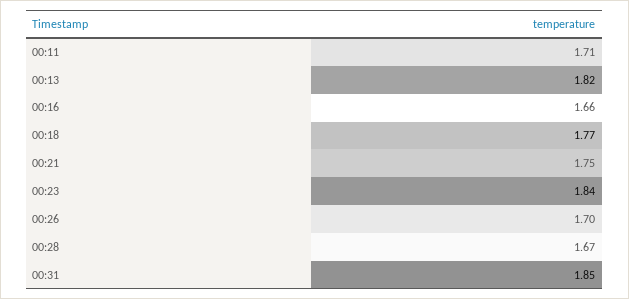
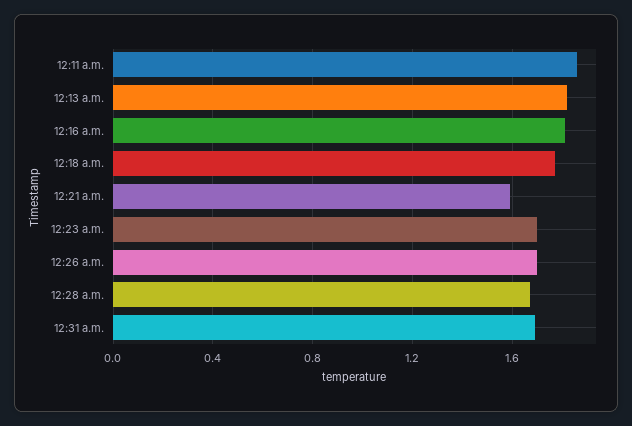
  {
-   "00:11": 1.71,
+   "00:11": 1.85,
    "00:13": 1.82,
-   "00:16": 1.66,
+   "00:16": 1.8,
    "00:18": 1.77,
-   "00:21": 1.75,
+   "00:21": 1.6,
-   "00:23": 1.84,
+   "00:23": 1.7,
    "00:26": 1.7,
    "00:28": 1.67,
-   "00:31": 1.85
+   "00:31": 1.7
  }

